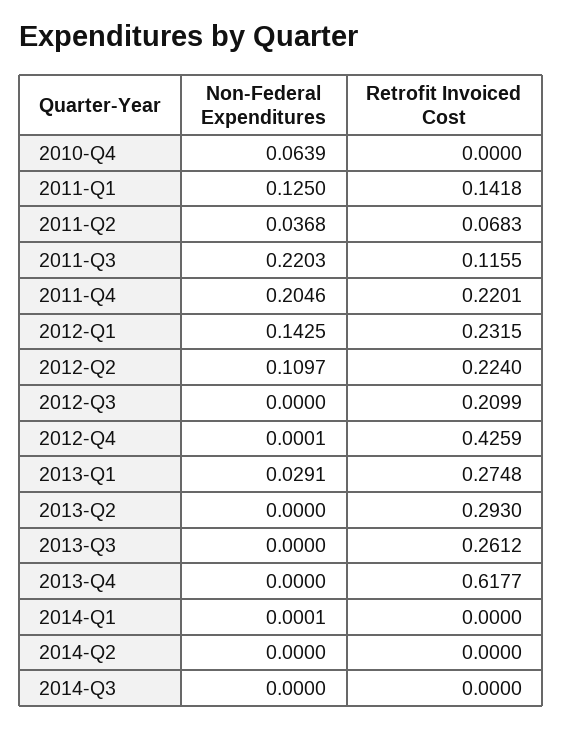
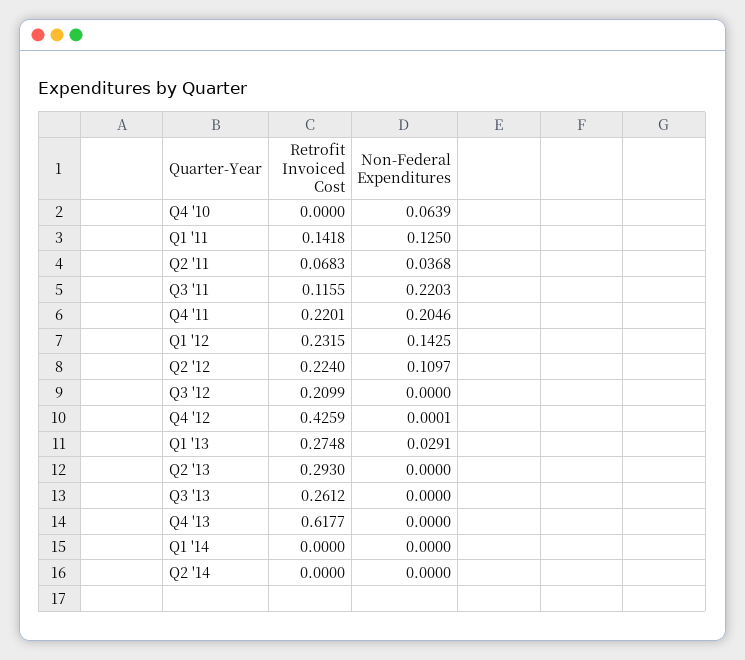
  {
    "Non-Federal Expenditures": {
      "2010-Q4": 0.0639,
      "2011-Q1": 0.125,
      "2011-Q2": 0.0368,
      "2011-Q3": 0.2203,
      "2011-Q4": 0.2046,
      "2012-Q1": 0.1425,
      "2012-Q2": 0.1097,
      "2012-Q3": 0,
      "2012-Q4": 0.0001,
      "2013-Q1": 0.0291,
      "2013-Q2": 0,
      "2013-Q3": 0,
      "2013-Q4": 0,
-     "2014-Q1": 0.0001,
+     "2014-Q1": 0,
-     "2014-Q2": 0,
+     "2014-Q2": 0
-     "2014-Q3": 0
    },
    "Retrofit Invoiced Cost": {
      "2010-Q4": 0,
      "2011-Q1": 0.1418,
      "2011-Q2": 0.0683,
      "2011-Q3": 0.1155,
      "2011-Q4": 0.2201,
      "2012-Q1": 0.2315,
      "2012-Q2": 0.224,
      "2012-Q3": 0.2099,
      "2012-Q4": 0.4259,
      "2013-Q1": 0.2748,
      "2013-Q2": 0.293,
      "2013-Q3": 0.2612,
      "2013-Q4": 0.6177,
      "2014-Q1": 0,
-     "2014-Q2": 0,
+     "2014-Q2": 0
-     "2014-Q3": 0
    }
  }

